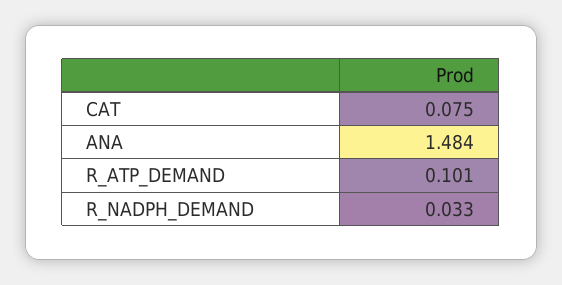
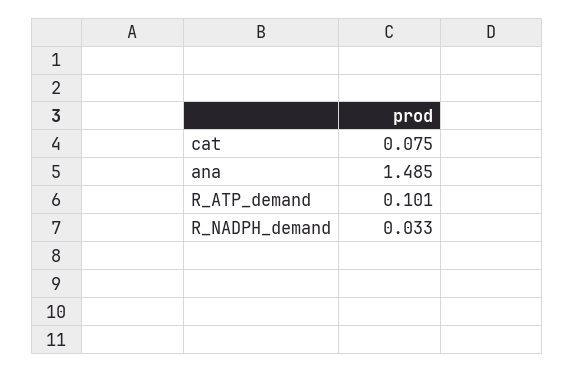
  {
    "CAT": 0.075,
-   "ANA": 1.484,
+   "ANA": 1.485,
    "R_ATP_DEMAND": 0.101,
    "R_NADPH_DEMAND": 0.033
  }

